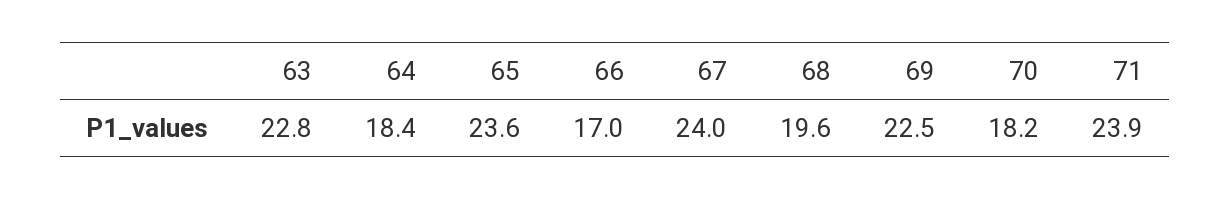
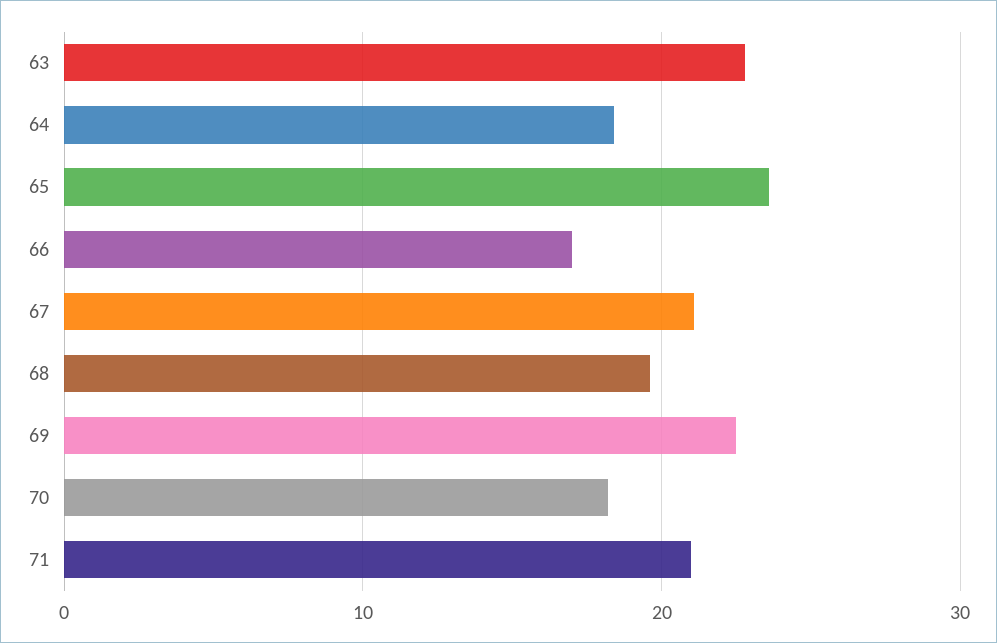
  {
    "63": 22.8,
    "64": 18.4,
    "65": 23.6,
    "66": 17,
-   "67": 24,
+   "67": 21,
    "68": 19.6,
    "69": 22.5,
    "70": 18.2,
-   "71": 23.9
+   "71": 21
  }

